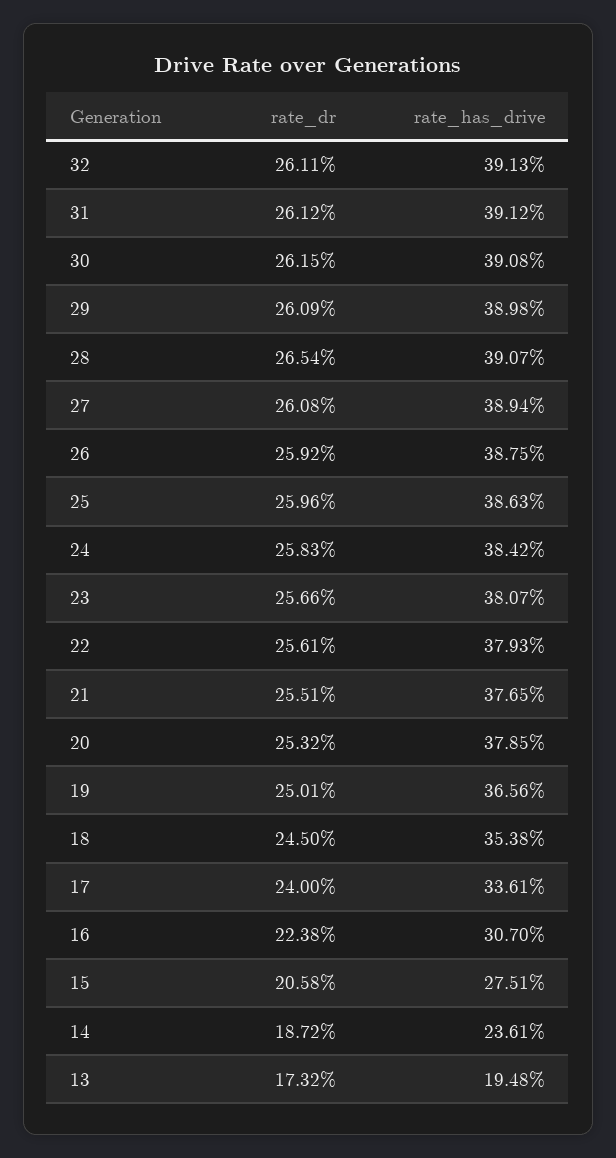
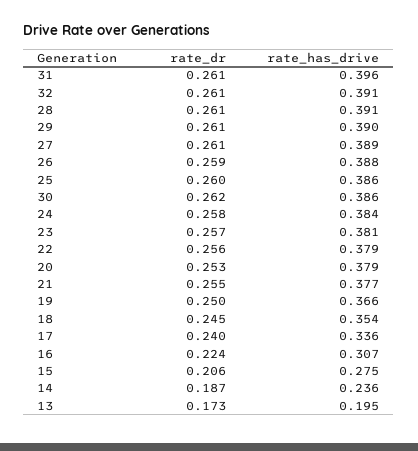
  {
    "rate_dr": {
      "32": 0.2611,
      "31": 0.2612,
      "30": 0.2615,
      "29": 0.2609,
-     "28": 0.2654,
+     "28": 0.261,
      "27": 0.2608,
      "26": 0.2592,
      "25": 0.2596,
      "24": 0.2583,
      "23": 0.2566,
      "22": 0.2561,
      "21": 0.2551,
      "20": 0.2532,
      "19": 0.2501,
      "18": 0.245,
      "17": 0.24,
      "16": 0.2238,
      "15": 0.2058,
      "14": 0.1872,
      "13": 0.1732
    },
    "rate_has_drive": {
      "32": 0.3913,
-     "31": 0.3912,
+     "31": 0.396,
-     "30": 0.3908,
+     "30": 0.386,
      "29": 0.3898,
      "28": 0.3907,
      "27": 0.3894,
      "26": 0.3875,
      "25": 0.3863,
      "24": 0.3842,
      "23": 0.3807,
      "22": 0.3793,
      "21": 0.3765,
      "20": 0.3785,
      "19": 0.3656,
      "18": 0.3538,
      "17": 0.3361,
      "16": 0.307,
      "15": 0.2751,
      "14": 0.2361,
      "13": 0.1948
    }
  }

